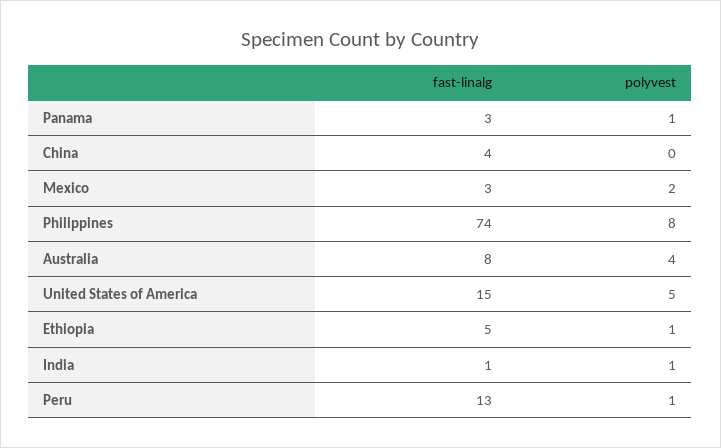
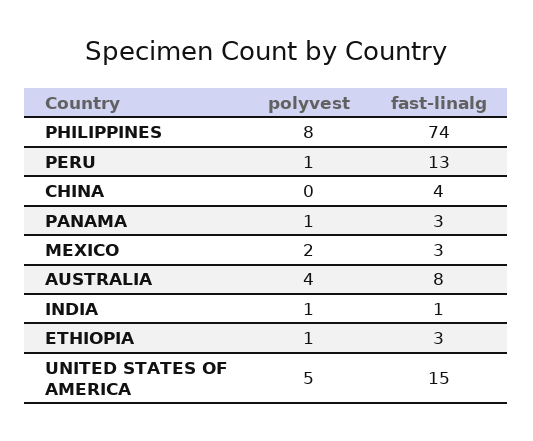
  {
    "fast-linalg": {
      "Panama": 3,
      "China": 4,
      "Mexico": 3,
      "Philippines": 74,
      "Australia": 8,
      "United States of America": 15,
-     "Ethiopia": 5,
+     "Ethiopia": 3,
      "India": 1,
      "Peru": 13
    },
    "polyvest": {
      "Panama": 1,
      "China": 0,
      "Mexico": 2,
      "Philippines": 8,
      "Australia": 4,
      "United States of America": 5,
      "Ethiopia": 1,
      "India": 1,
      "Peru": 1
    }
  }

